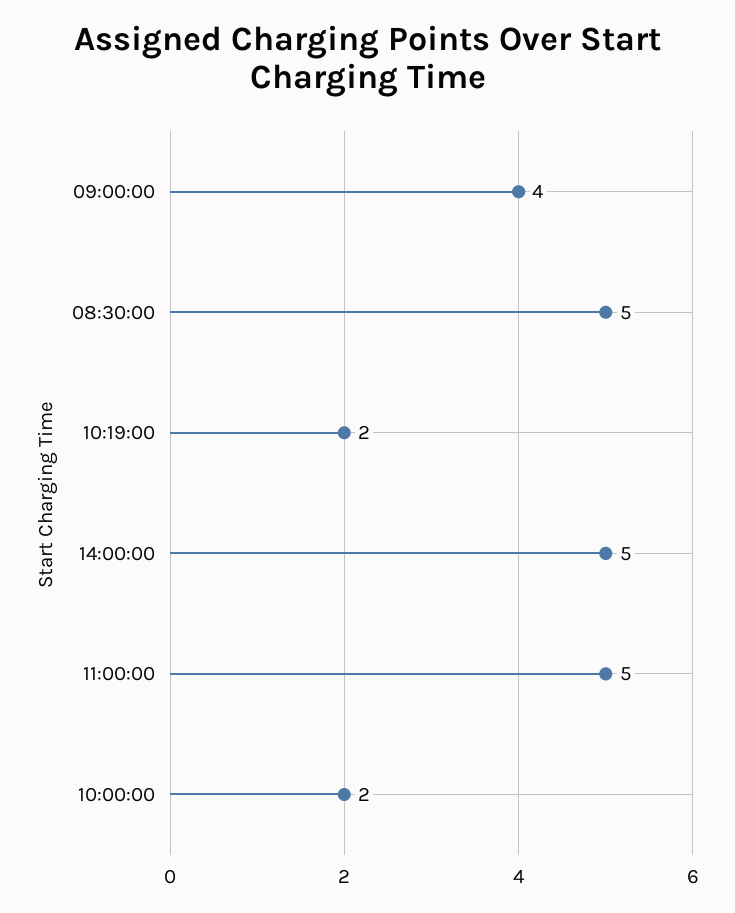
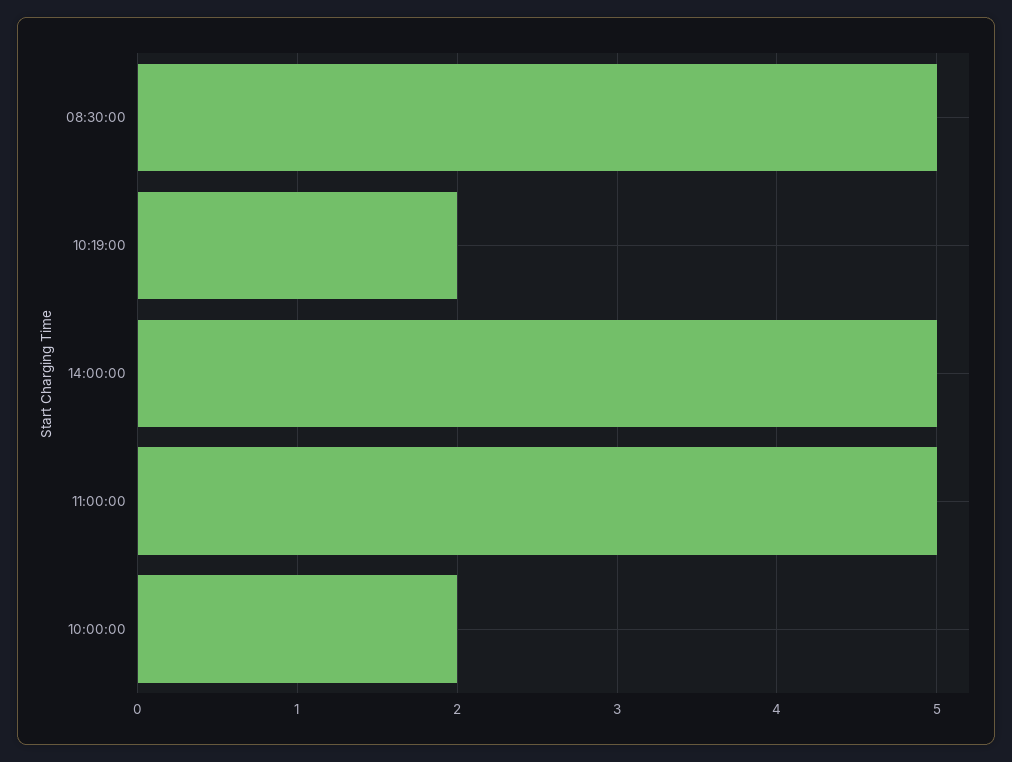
  {
-   "09:00:00": 4,
    "08:30:00": 5,
    "10:19:00": 2,
    "14:00:00": 5,
    "11:00:00": 5,
    "10:00:00": 2
  }

